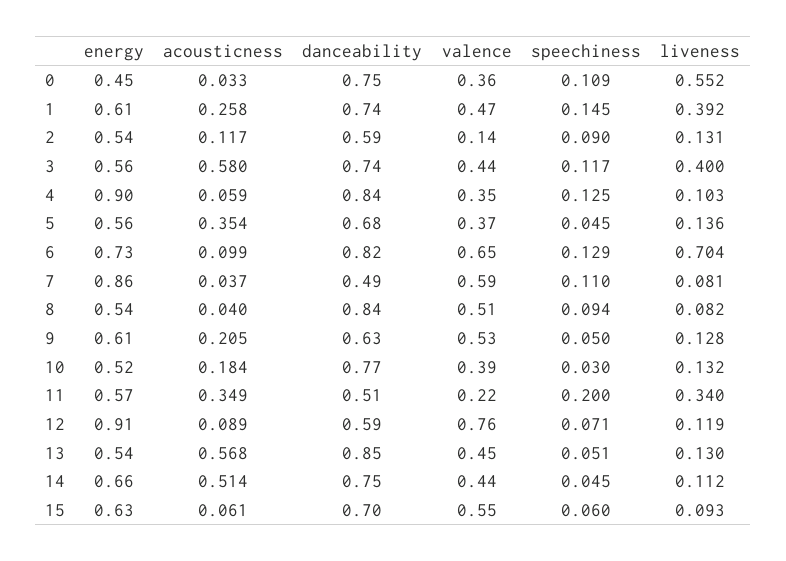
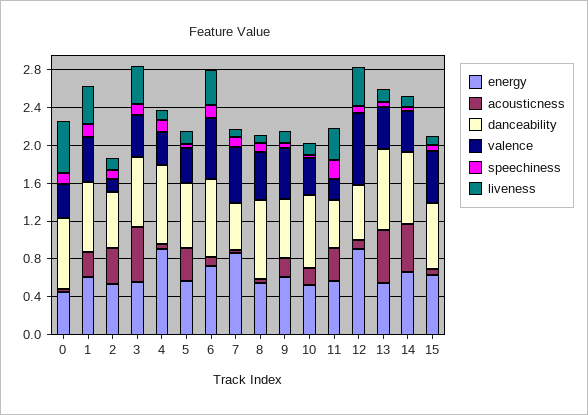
  {
    "energy": {
      "0": 0.45,
      "1": 0.61,
      "2": 0.54,
      "3": 0.56,
      "4": 0.9,
      "5": 0.56,
      "6": 0.73,
      "7": 0.86,
      "8": 0.54,
      "9": 0.61,
      "10": 0.52,
      "11": 0.57,
      "12": 0.91,
      "13": 0.54,
      "14": 0.66,
      "15": 0.63
    },
    "acousticness": {
      "0": 0.033,
      "1": 0.258,
-     "2": 0.117,
+     "2": 0.4,
      "3": 0.58,
      "4": 0.059,
      "5": 0.354,
      "6": 0.099,
      "7": 0.037,
      "8": 0.04,
      "9": 0.205,
      "10": 0.184,
      "11": 0.349,
      "12": 0.089,
      "13": 0.568,
      "14": 0.514,
      "15": 0.061
    },
    "danceability": {
      "0": 0.75,
      "1": 0.74,
      "2": 0.59,
      "3": 0.74,
      "4": 0.84,
      "5": 0.68,
      "6": 0.82,
      "7": 0.49,
      "8": 0.84,
      "9": 0.63,
      "10": 0.77,
      "11": 0.51,
      "12": 0.59,
      "13": 0.85,
      "14": 0.75,
      "15": 0.7
    },
    "valence": {
      "0": 0.36,
      "1": 0.47,
      "2": 0.14,
      "3": 0.44,
      "4": 0.35,
      "5": 0.37,
      "6": 0.65,
      "7": 0.59,
      "8": 0.51,
      "9": 0.53,
      "10": 0.39,
      "11": 0.22,
      "12": 0.76,
      "13": 0.45,
      "14": 0.44,
      "15": 0.55
    },
    "speechiness": {
      "0": 0.109,
      "1": 0.145,
      "2": 0.09,
      "3": 0.117,
      "4": 0.125,
      "5": 0.045,
      "6": 0.129,
      "7": 0.11,
      "8": 0.094,
      "9": 0.05,
      "10": 0.03,
      "11": 0.2,
      "12": 0.071,
      "13": 0.051,
      "14": 0.045,
      "15": 0.06
    },
    "liveness": {
      "0": 0.552,
      "1": 0.392,
      "2": 0.131,
      "3": 0.4,
      "4": 0.103,
      "5": 0.136,
-     "6": 0.704,
+     "6": 0.4,
      "7": 0.081,
      "8": 0.082,
      "9": 0.128,
      "10": 0.132,
      "11": 0.34,
-     "12": 0.119,
+     "12": 0.4,
      "13": 0.13,
      "14": 0.112,
      "15": 0.093
    }
  }

